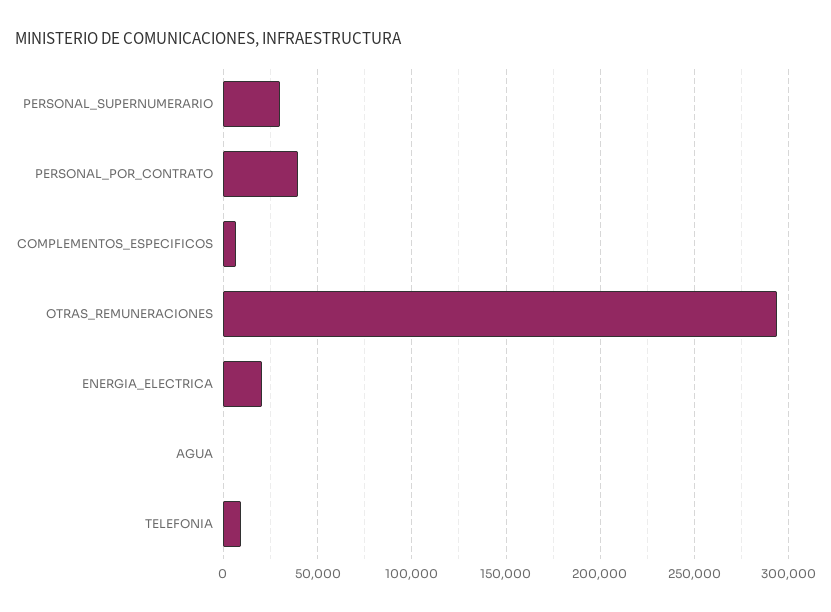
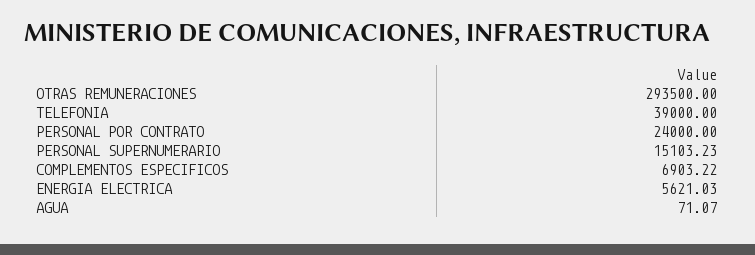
  {
-   "PERSONAL_SUPERNUMERARIO": 30000,
+   "PERSONAL_SUPERNUMERARIO": 15103.23,
-   "PERSONAL_POR_CONTRATO": 40000,
+   "PERSONAL_POR_CONTRATO": 24000,
    "COMPLEMENTOS_ESPECIFICOS": 6903.22,
    "OTRAS_REMUNERACIONES": 293500,
-   "ENERGIA_ELECTRICA": 20000,
+   "ENERGIA_ELECTRICA": 5621.03,
    "AGUA": 71.07,
-   "TELEFONIA": 10000
+   "TELEFONIA": 39000
  }

